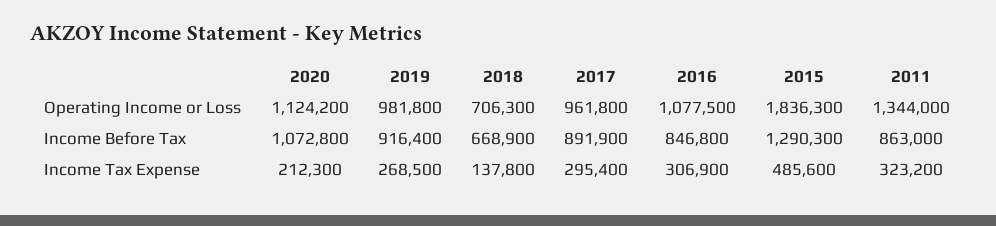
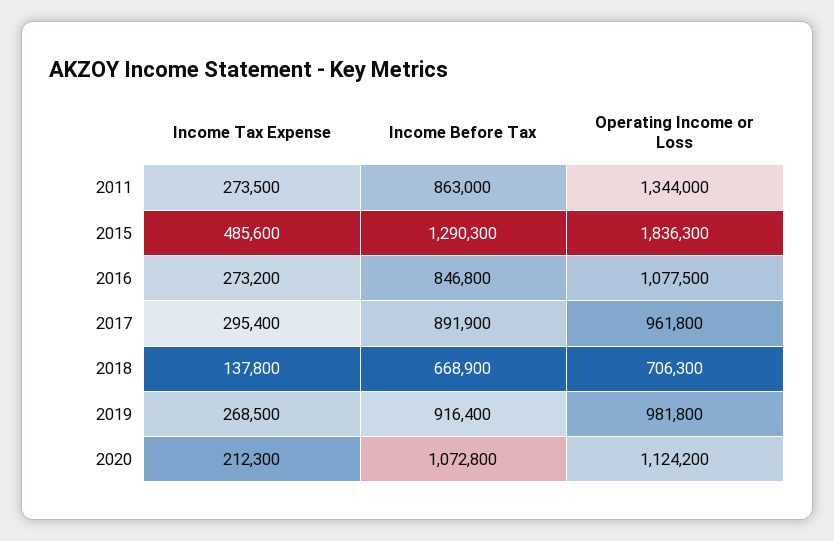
  {
    "2020": {
      "Operating Income or Loss": 1124200,
      "Income Before Tax": 1072800,
      "Income Tax Expense": 212300
    },
    "2019": {
      "Operating Income or Loss": 981800,
      "Income Before Tax": 916400,
      "Income Tax Expense": 268500
    },
    "2018": {
      "Operating Income or Loss": 706300,
      "Income Before Tax": 668900,
      "Income Tax Expense": 137800
    },
    "2017": {
      "Operating Income or Loss": 961800,
      "Income Before Tax": 891900,
      "Income Tax Expense": 295400
    },
    "2016": {
      "Operating Income or Loss": 1077500,
      "Income Before Tax": 846800,
-     "Income Tax Expense": 306900
+     "Income Tax Expense": 273200
    },
    "2015": {
      "Operating Income or Loss": 1836300,
      "Income Before Tax": 1290300,
      "Income Tax Expense": 485600
    },
    "2011": {
      "Operating Income or Loss": 1344000,
      "Income Before Tax": 863000,
-     "Income Tax Expense": 323200
+     "Income Tax Expense": 273500
    }
  }

